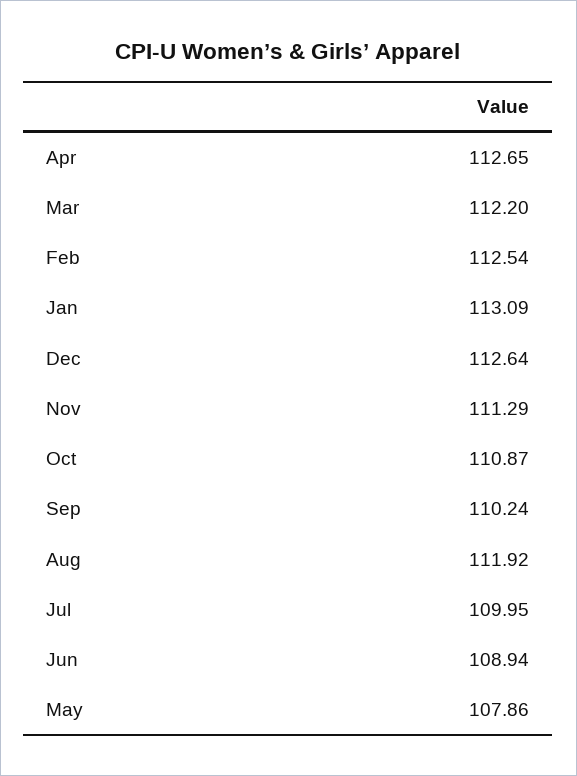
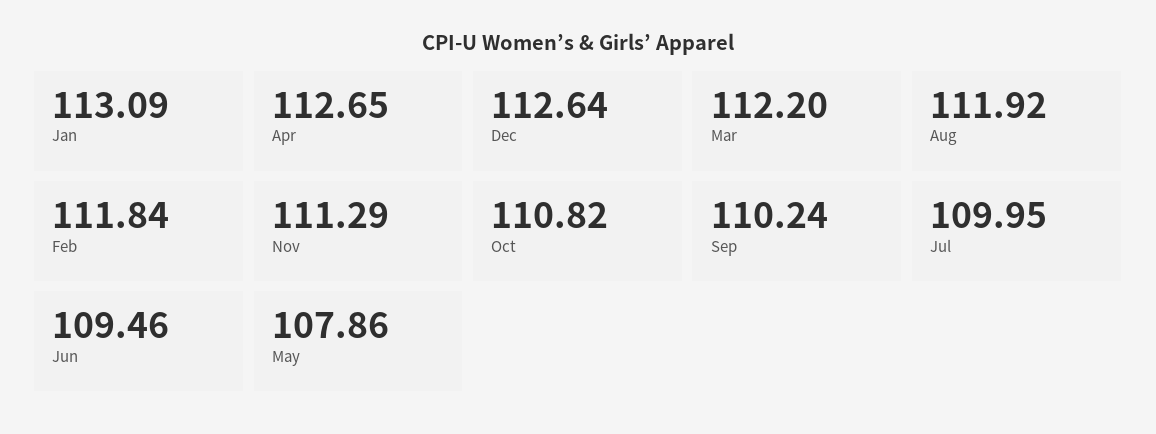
  {
    "Apr": 112.65,
    "Mar": 112.2,
-   "Feb": 112.54,
+   "Feb": 111.84,
    "Jan": 113.09,
    "Dec": 112.64,
    "Nov": 111.29,
-   "Oct": 110.87,
+   "Oct": 110.82,
    "Sep": 110.24,
    "Aug": 111.92,
    "Jul": 109.95,
-   "Jun": 108.94,
+   "Jun": 109.46,
    "May": 107.86
  }

